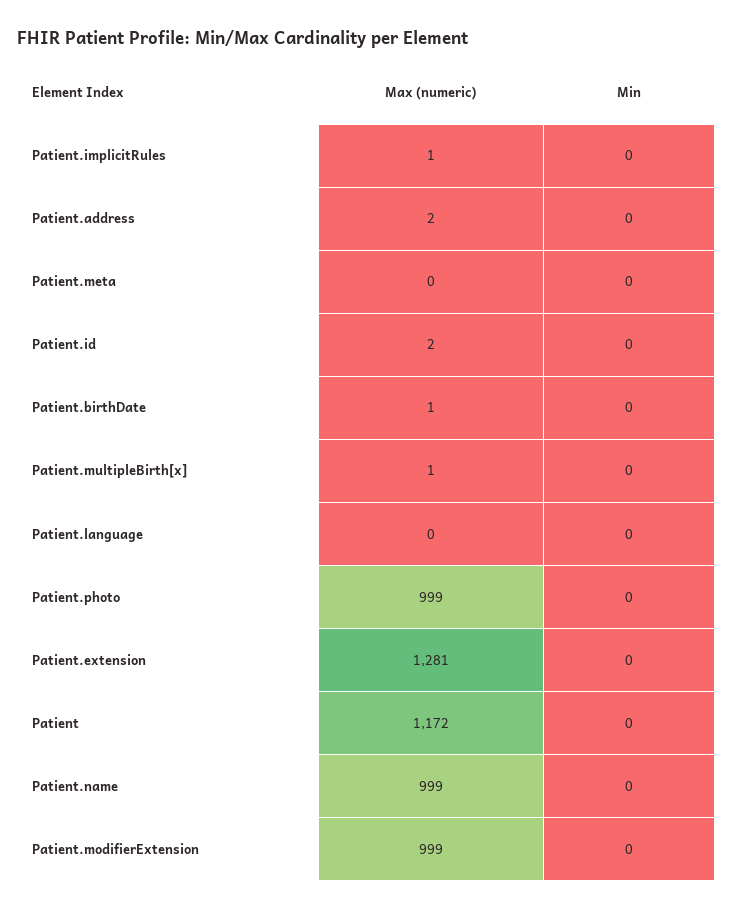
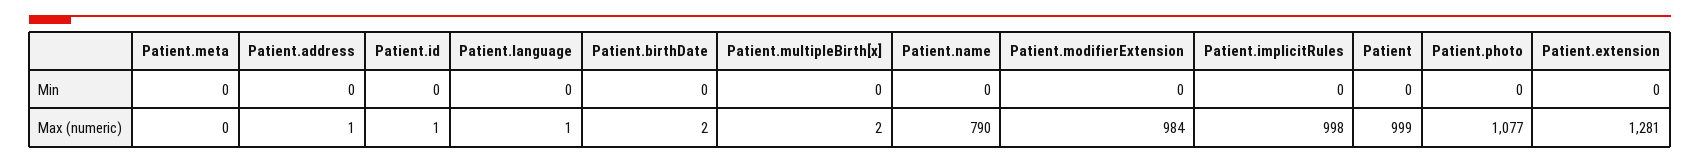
  {
    "Max (numeric)": {
-     "Patient.implicitRules": 1,
+     "Patient.implicitRules": 998,
-     "Patient.address": 2,
+     "Patient.address": 1,
      "Patient.meta": 0,
-     "Patient.id": 2,
+     "Patient.id": 1,
-     "Patient.birthDate": 1,
+     "Patient.birthDate": 2,
-     "Patient.multipleBirth[x]": 1,
+     "Patient.multipleBirth[x]": 2,
-     "Patient.language": 0,
+     "Patient.language": 1,
-     "Patient.photo": 999,
+     "Patient.photo": 1077,
      "Patient.extension": 1281,
-     "Patient": 1172,
+     "Patient": 999,
-     "Patient.name": 999,
+     "Patient.name": 790,
-     "Patient.modifierExtension": 999
+     "Patient.modifierExtension": 984
    },
    "Min": {
      "Patient.implicitRules": 0,
      "Patient.address": 0,
      "Patient.meta": 0,
      "Patient.id": 0,
      "Patient.birthDate": 0,
      "Patient.multipleBirth[x]": 0,
      "Patient.language": 0,
      "Patient.photo": 0,
      "Patient.extension": 0,
      "Patient": 0,
      "Patient.name": 0,
      "Patient.modifierExtension": 0
    }
  }

